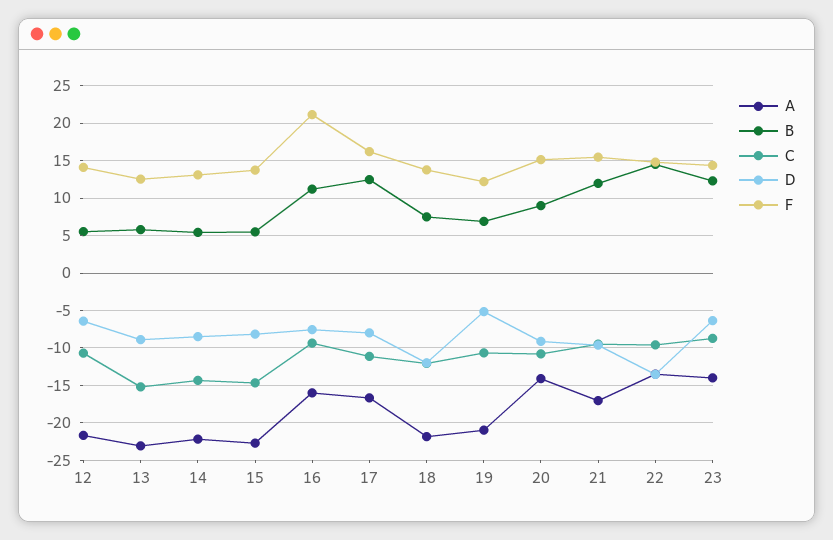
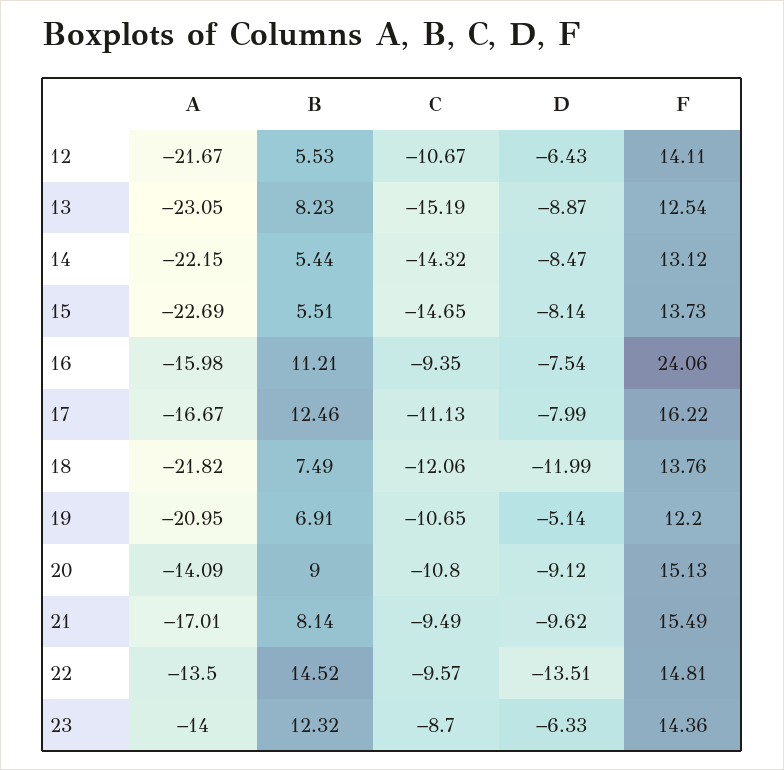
  {
    "A": {
      "12": -21.67,
      "13": -23.05,
      "14": -22.15,
      "15": -22.69,
      "16": -15.98,
      "17": -16.67,
      "18": -21.82,
      "19": -20.95,
      "20": -14.09,
      "21": -17.01,
      "22": -13.5,
      "23": -14
    },
    "B": {
      "12": 5.53,
-     "13": 6,
+     "13": 8.23,
      "14": 5.44,
      "15": 5.51,
      "16": 11.21,
      "17": 12.46,
      "18": 7.49,
      "19": 6.91,
      "20": 9,
-     "21": 12,
+     "21": 8.14,
      "22": 14.52,
      "23": 12.32
    },
    "C": {
      "12": -10.67,
      "13": -15.19,
      "14": -14.32,
      "15": -14.65,
      "16": -9.35,
      "17": -11.13,
      "18": -12.06,
      "19": -10.65,
      "20": -10.8,
      "21": -9.49,
      "22": -9.57,
      "23": -8.7
    },
    "D": {
      "12": -6.43,
      "13": -8.87,
      "14": -8.47,
      "15": -8.14,
      "16": -7.54,
      "17": -7.99,
      "18": -11.99,
      "19": -5.14,
      "20": -9.12,
      "21": -9.62,
      "22": -13.51,
      "23": -6.33
    },
    "F": {
      "12": 14.11,
      "13": 12.54,
      "14": 13.12,
      "15": 13.73,
-     "16": 21,
+     "16": 24.06,
      "17": 16.22,
      "18": 13.76,
      "19": 12.2,
      "20": 15.13,
      "21": 15.49,
      "22": 14.81,
      "23": 14.36
    }
  }

